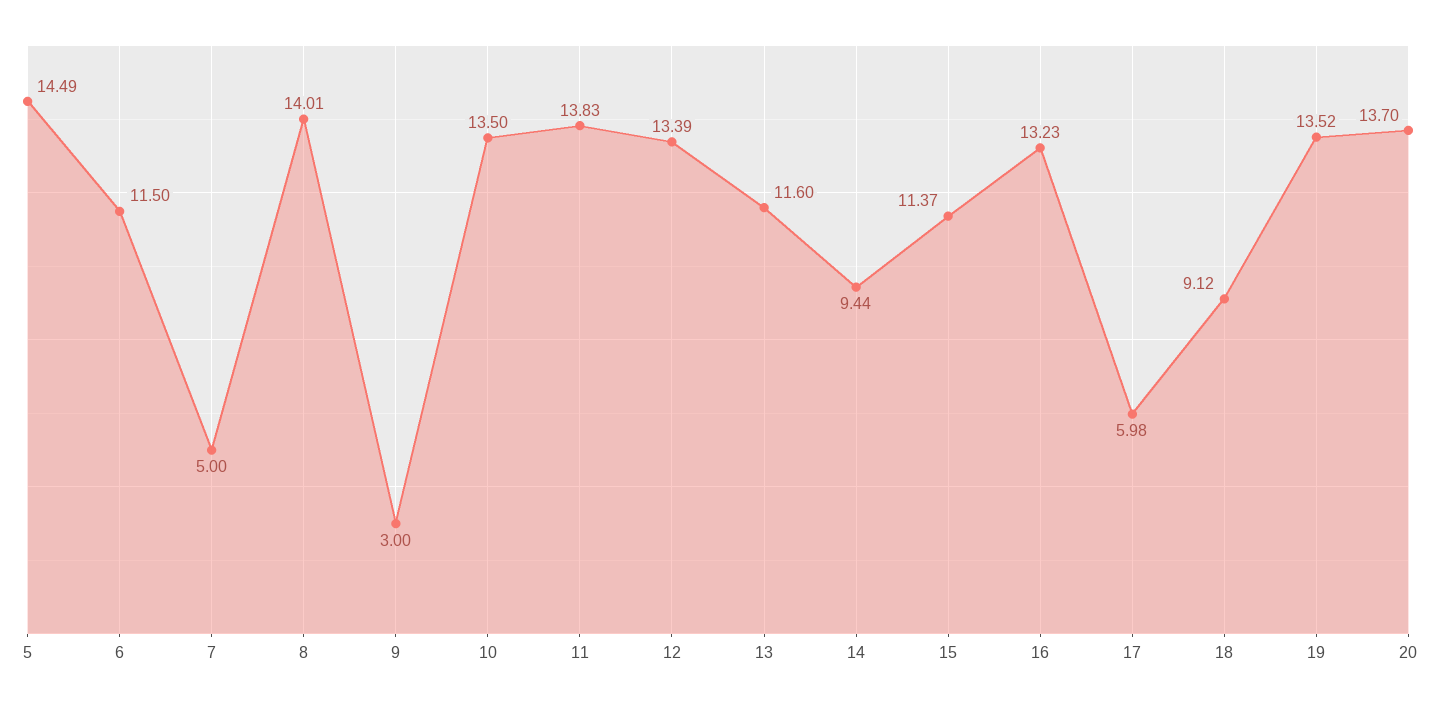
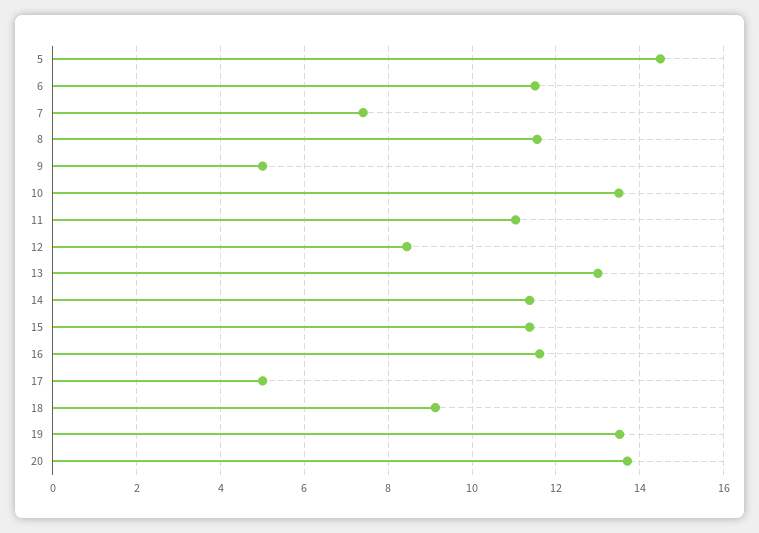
  {
    "5": 14.49,
    "6": 11.5,
-   "7": 5,
+   "7": 7.4,
-   "8": 14.01,
+   "8": 11.6,
-   "9": 3,
+   "9": 5,
    "10": 13.5,
-   "11": 13.83,
+   "11": 11,
-   "12": 13.39,
+   "12": 8.4,
-   "13": 11.6,
+   "13": 13,
-   "14": 9.44,
+   "14": 11.4,
    "15": 11.37,
-   "16": 13.23,
+   "16": 11.6,
-   "17": 5.98,
+   "17": 5,
    "18": 9.12,
    "19": 13.52,
    "20": 13.7
  }

